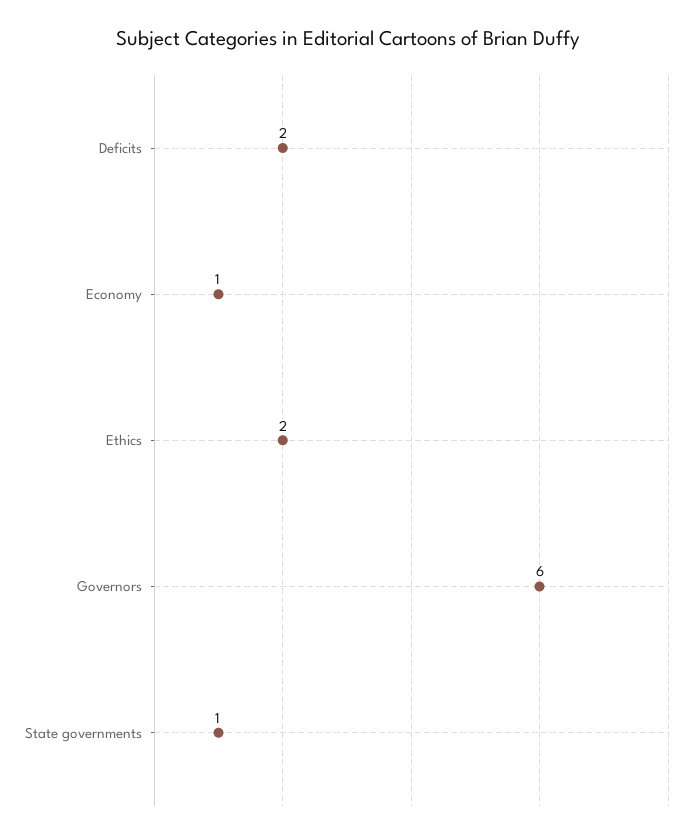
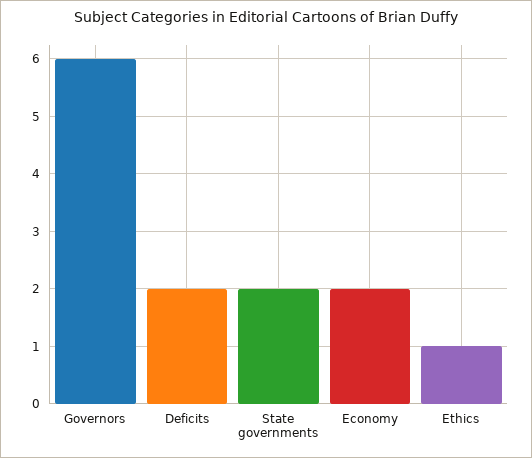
  {
    "Deficits": 2,
-   "Economy": 1,
+   "Economy": 2,
-   "Ethics": 2,
+   "Ethics": 1,
    "Governors": 6,
-   "State governments": 1
+   "State governments": 2
  }

